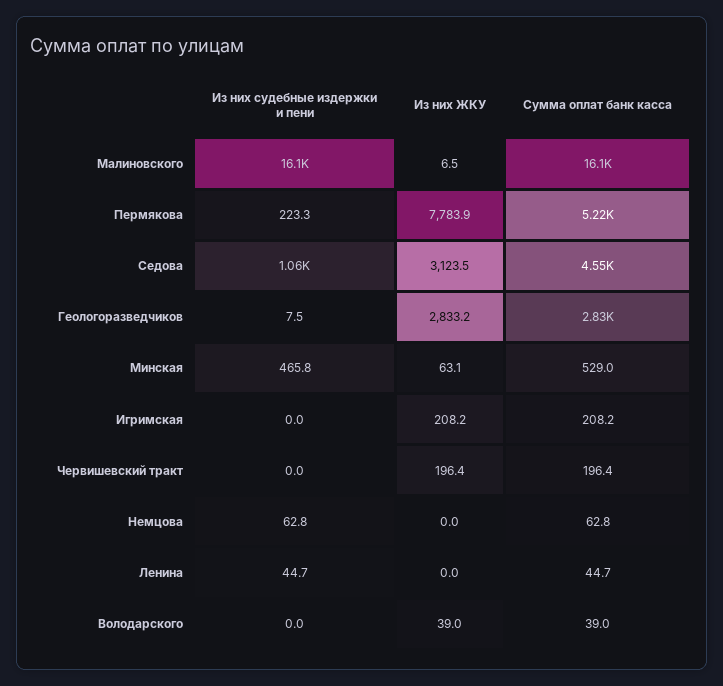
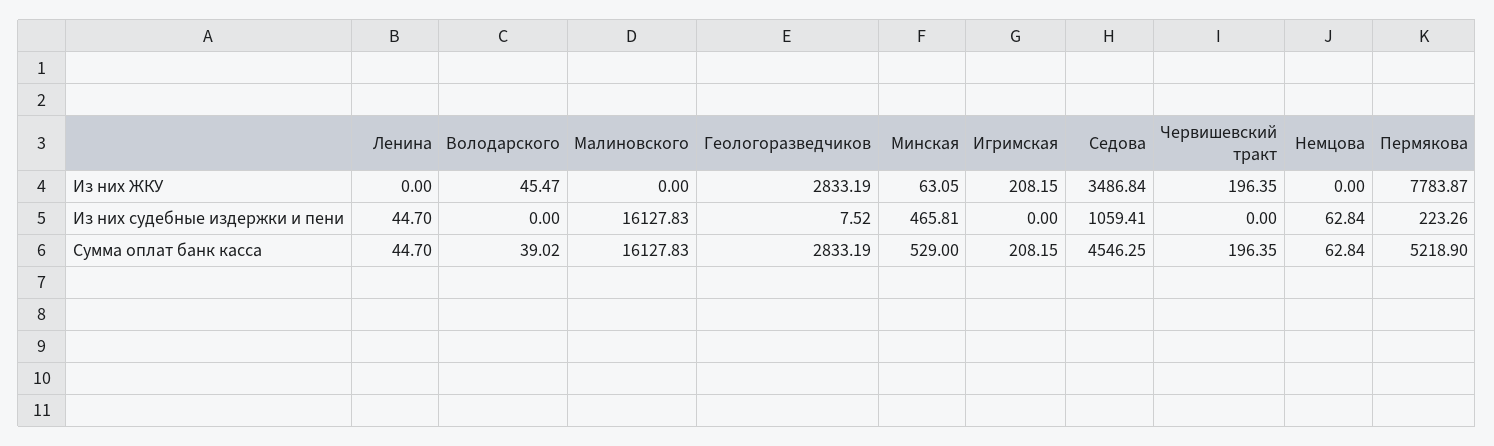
  {
    "Из них судебные издержки и пени": {
      "Малиновского": 16127.83,
      "Пермякова": 223.26,
      "Седова": 1059.41,
      "Геологоразведчиков": 7.52,
      "Минская": 465.81,
      "Игримская": 0,
      "Червишевский тракт": 0,
      "Немцова": 62.84,
      "Ленина": 44.7,
      "Володарского": 0
    },
    "Из них ЖКУ": {
-     "Малиновского": 6.5,
+     "Малиновского": 0,
      "Пермякова": 7783.87,
-     "Седова": 3123.5,
+     "Седова": 3486.84,
      "Геологоразведчиков": 2833.19,
      "Минская": 63.05,
      "Игримская": 208.15,
      "Червишевский тракт": 196.35,
      "Немцова": 0,
      "Ленина": 0,
-     "Володарского": 39
+     "Володарского": 45.47
    },
    "Сумма оплат банк касса": {
      "Малиновского": 16127.83,
      "Пермякова": 5218.9,
      "Седова": 4546.25,
      "Геологоразведчиков": 2833.19,
      "Минская": 529,
      "Игримская": 208.15,
      "Червишевский тракт": 196.35,
      "Немцова": 62.84,
      "Ленина": 44.7,
      "Володарского": 39.02
    }
  }

